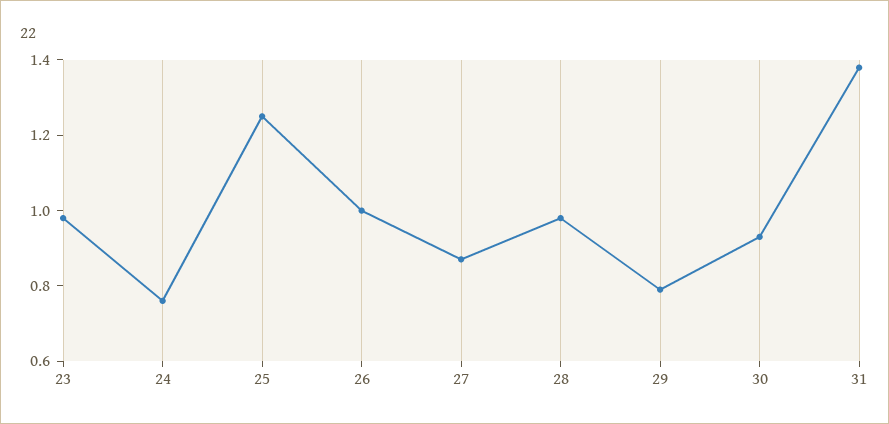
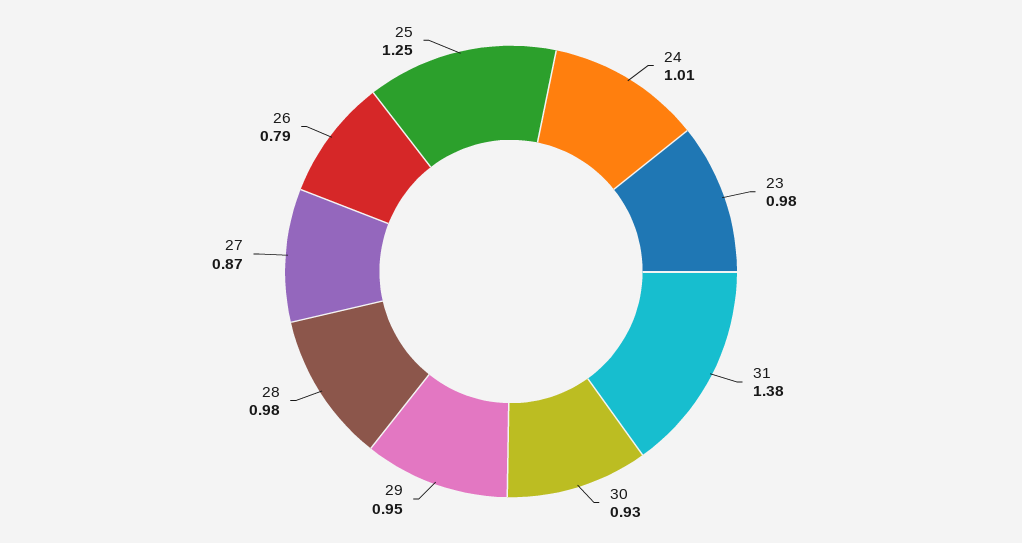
  {
    "23": 0.98,
-   "24": 0.75,
+   "24": 1.01,
    "25": 1.25,
-   "26": 1,
+   "26": 0.79,
    "27": 0.87,
    "28": 0.98,
-   "29": 0.8,
+   "29": 0.95,
    "30": 0.93,
    "31": 1.38
  }

